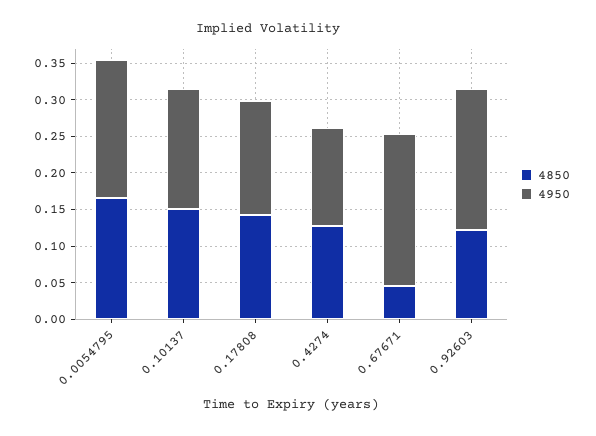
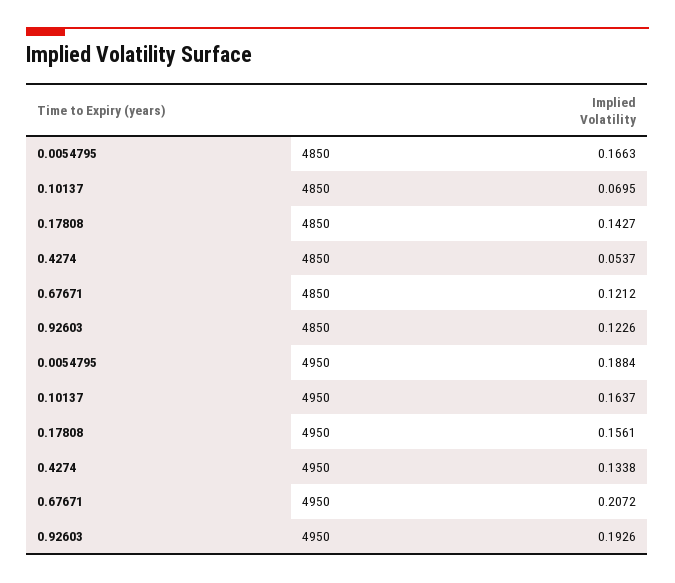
  {
    "4850": {
      "0.0054795": 0.1663,
-     "0.10137": 0.15,
+     "0.10137": 0.0695,
      "0.17808": 0.1427,
-     "0.4274": 0.125,
+     "0.4274": 0.0537,
-     "0.67671": 0.05,
+     "0.67671": 0.1212,
      "0.92603": 0.1226
    },
    "4950": {
      "0.0054795": 0.1884,
      "0.10137": 0.1637,
      "0.17808": 0.1561,
      "0.4274": 0.1338,
      "0.67671": 0.2072,
      "0.92603": 0.1926
    }
  }

